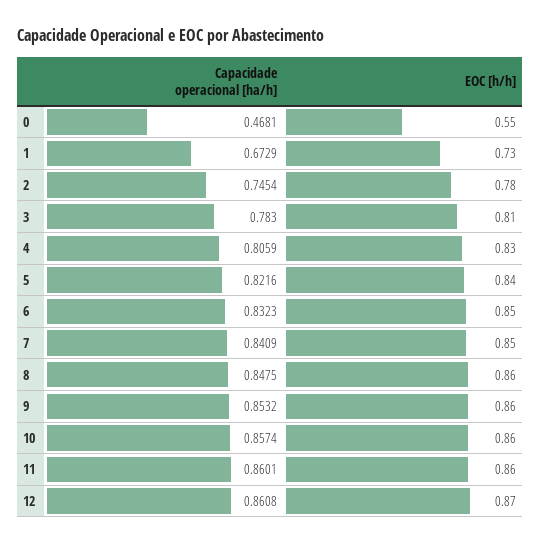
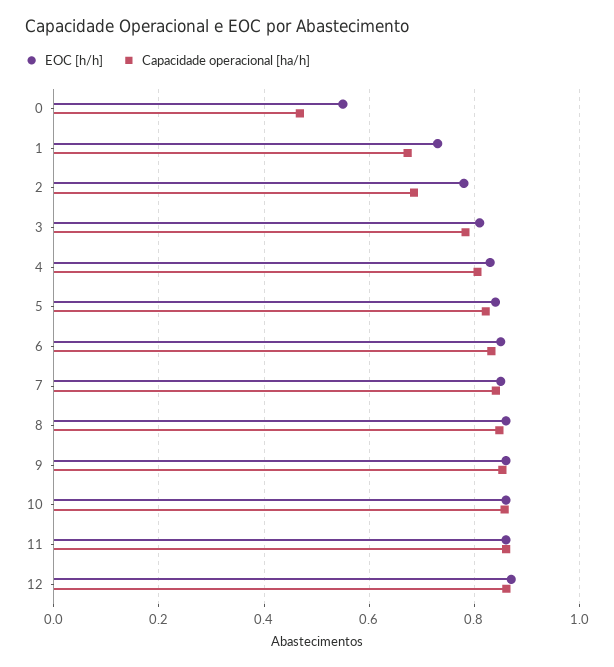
  {
    "Capacidade operacional [ha/h]": {
      "0": 0.4681,
      "1": 0.6729,
-     "2": 0.7454,
+     "2": 0.68,
      "3": 0.783,
      "4": 0.8059,
      "5": 0.8216,
      "6": 0.8323,
      "7": 0.8409,
      "8": 0.8475,
      "9": 0.8532,
      "10": 0.8574,
      "11": 0.8601,
      "12": 0.8608
    },
    "EOC [h/h]": {
      "0": 0.55,
      "1": 0.73,
      "2": 0.78,
      "3": 0.81,
      "4": 0.83,
      "5": 0.84,
      "6": 0.85,
      "7": 0.85,
      "8": 0.86,
      "9": 0.86,
      "10": 0.86,
      "11": 0.86,
      "12": 0.87
    }
  }

